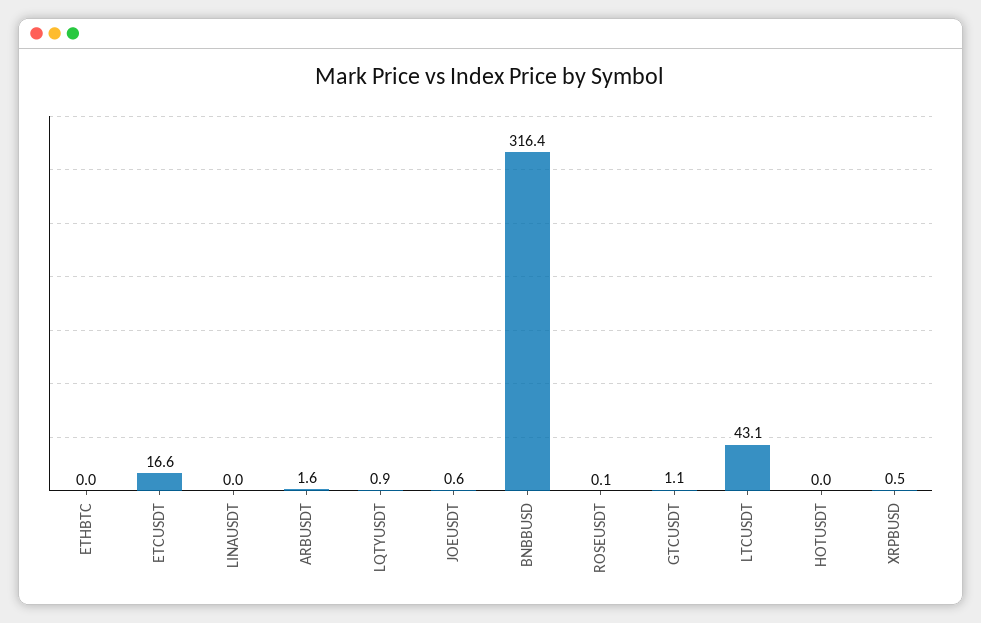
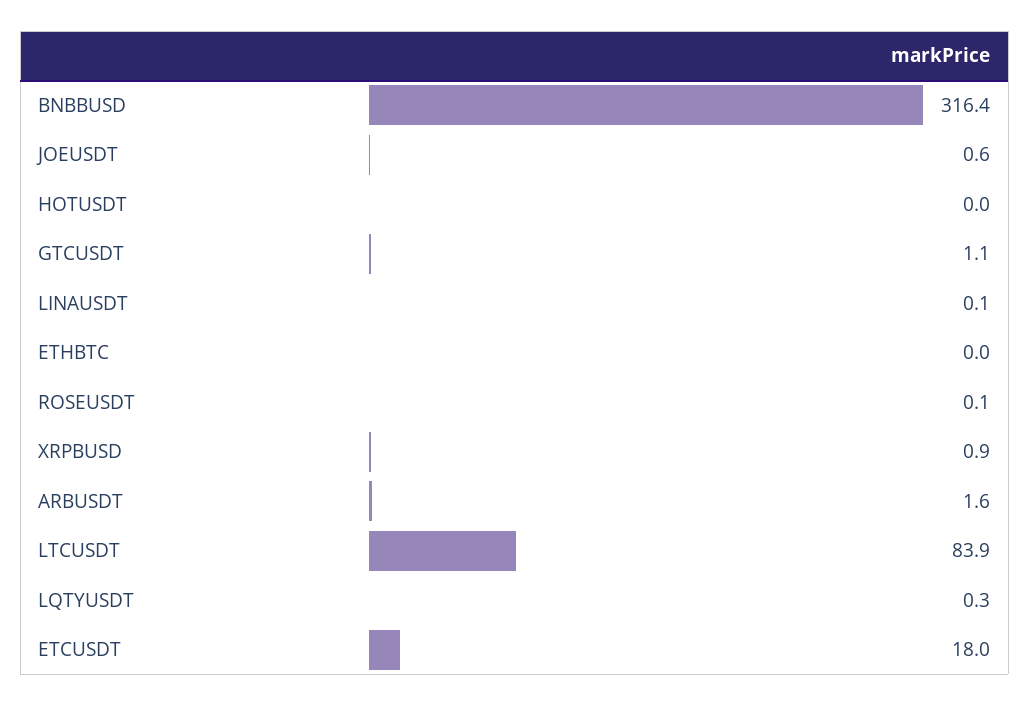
  {
    "ETHBTC": 0,
-   "ETCUSDT": 16.6,
+   "ETCUSDT": 18,
-   "LINAUSDT": 0,
+   "LINAUSDT": 0.1,
    "ARBUSDT": 1.6,
-   "LQTYUSDT": 0.9,
+   "LQTYUSDT": 0.3,
    "JOEUSDT": 0.6,
    "BNBBUSD": 316.4,
    "ROSEUSDT": 0.1,
    "GTCUSDT": 1.1,
-   "LTCUSDT": 43.1,
+   "LTCUSDT": 83.9,
    "HOTUSDT": 0,
-   "XRPBUSD": 0.5
+   "XRPBUSD": 0.9
  }

